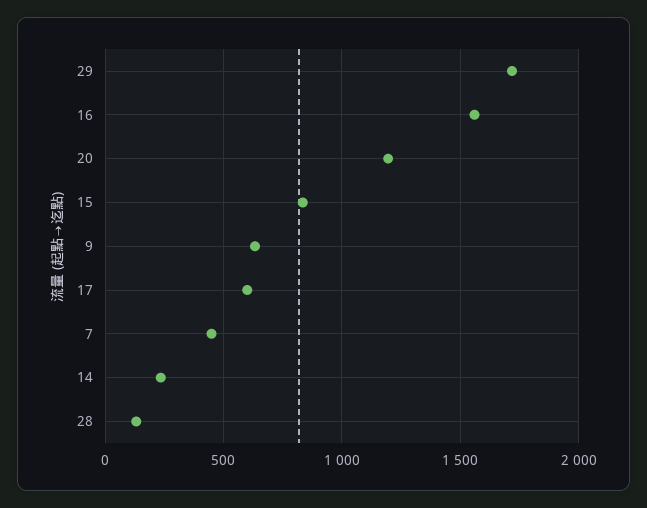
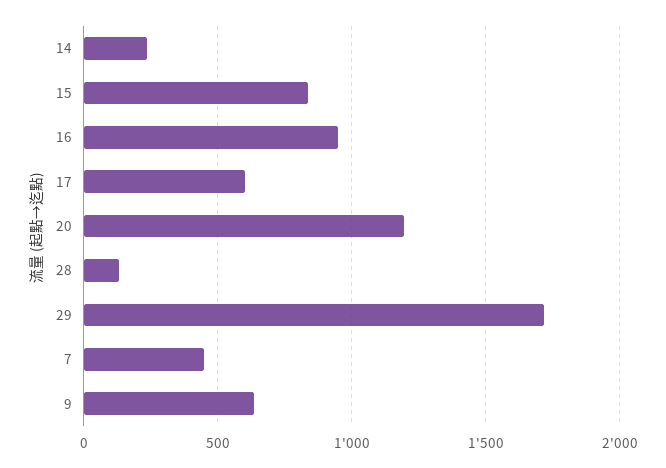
  {
    "29": 1700,
-   "16": 1550,
+   "16": 950,
    "20": 1200,
    "15": 850,
    "9": 650,
    "17": 600,
    "7": 450,
    "14": 250,
    "28": 150
  }

